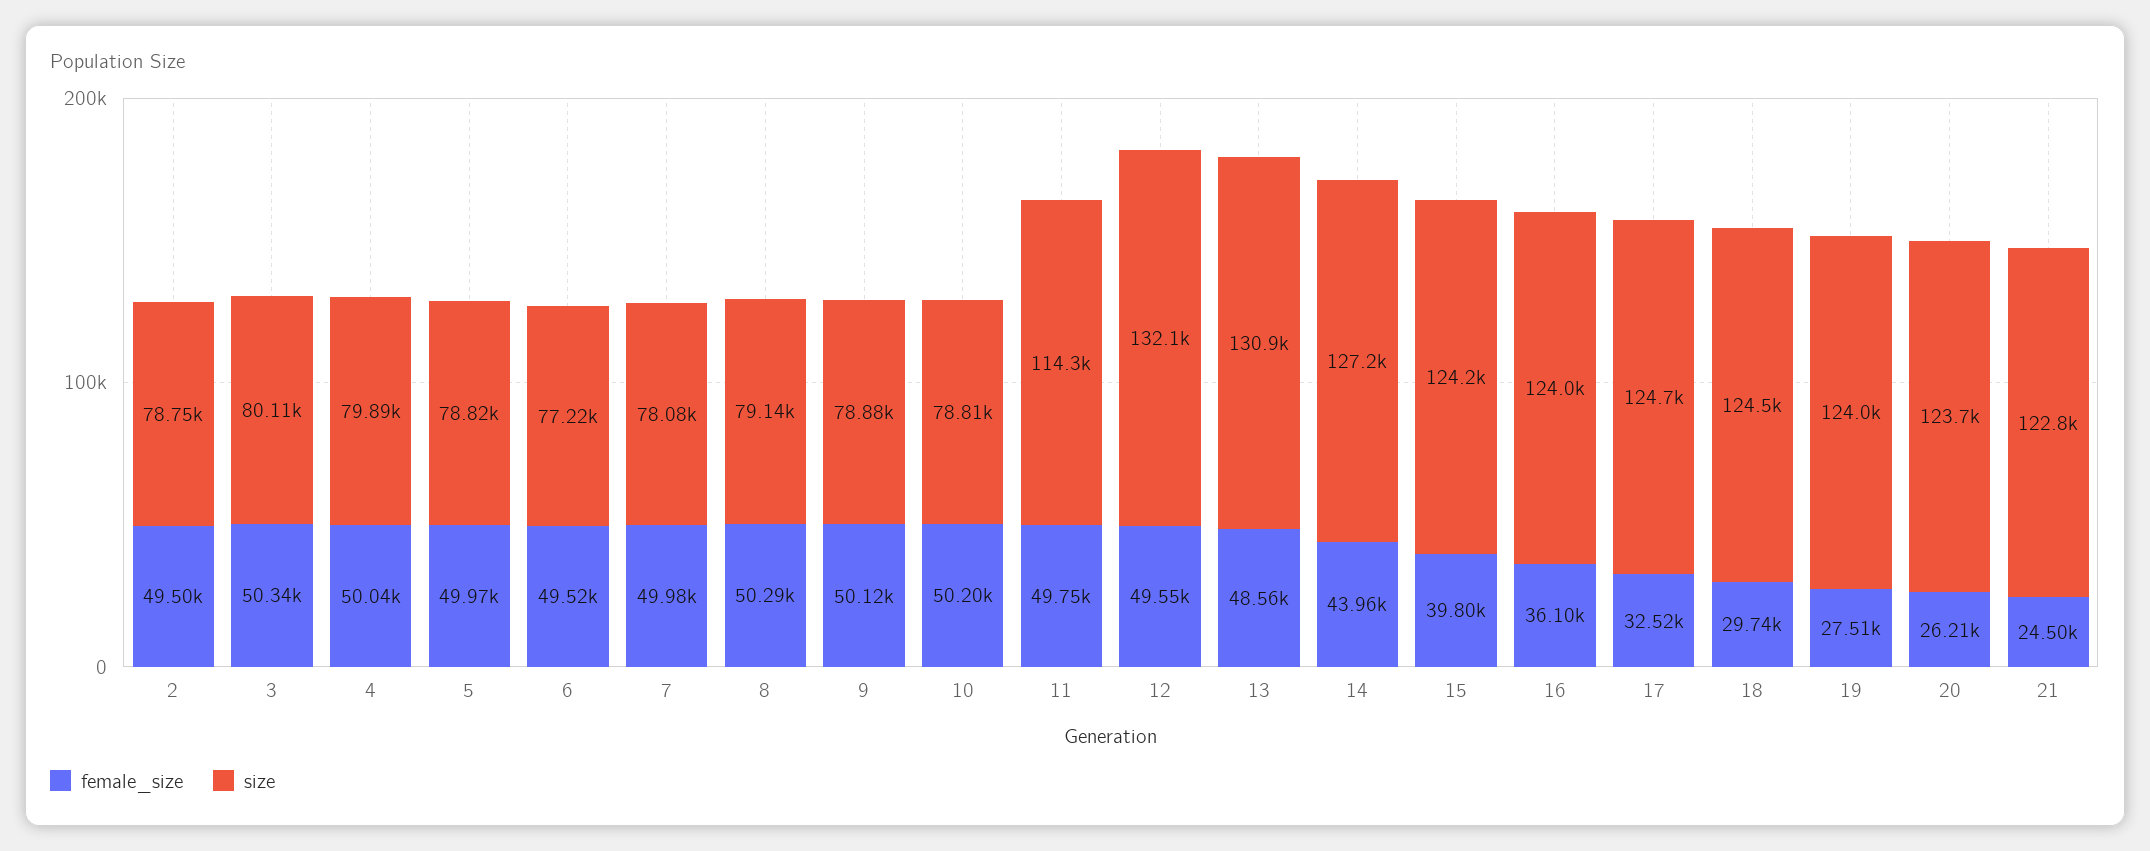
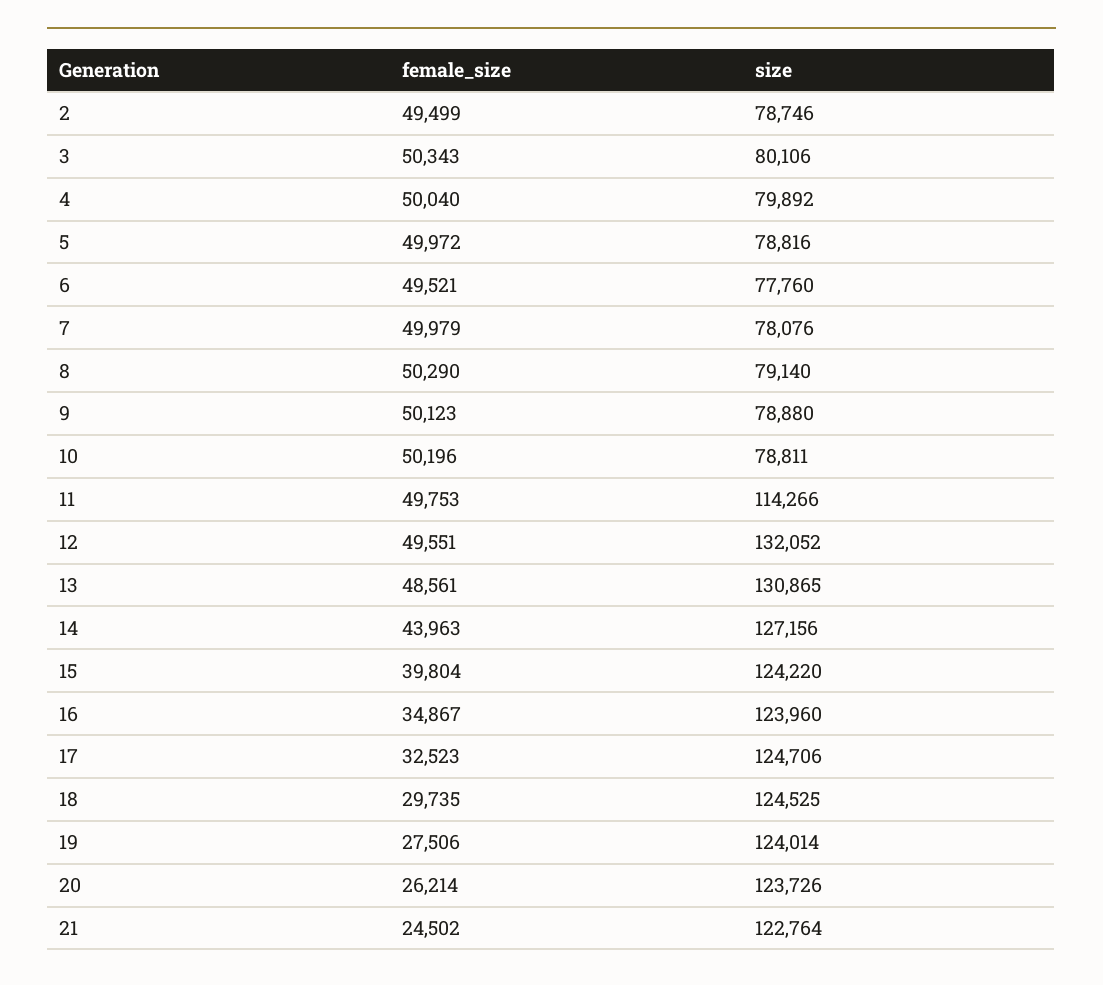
  {
    "female_size": {
      "2": 49499,
      "3": 50343,
      "4": 50040,
      "5": 49972,
      "6": 49521,
      "7": 49979,
      "8": 50290,
      "9": 50123,
      "10": 50196,
      "11": 49753,
      "12": 49551,
      "13": 48561,
      "14": 43963,
      "15": 39804,
-     "16": 36100,
+     "16": 34867,
      "17": 32523,
      "18": 29735,
      "19": 27506,
      "20": 26214,
      "21": 24502
    },
    "size": {
      "2": 78746,
      "3": 80106,
      "4": 79892,
      "5": 78816,
-     "6": 77220,
+     "6": 77760,
      "7": 78076,
      "8": 79140,
      "9": 78880,
      "10": 78811,
      "11": 114266,
      "12": 132052,
      "13": 130865,
      "14": 127156,
      "15": 124220,
      "16": 123960,
      "17": 124706,
      "18": 124525,
      "19": 124014,
      "20": 123726,
      "21": 122764
    }
  }

